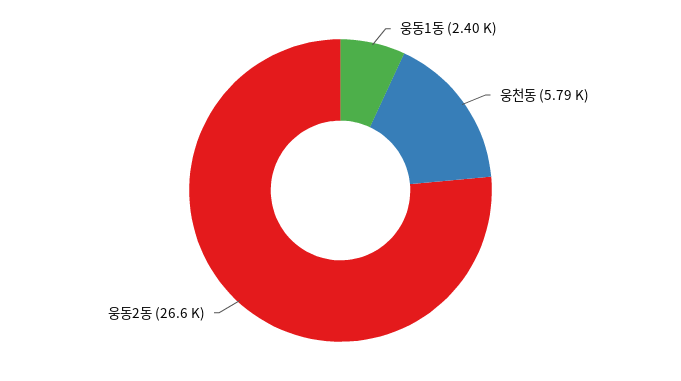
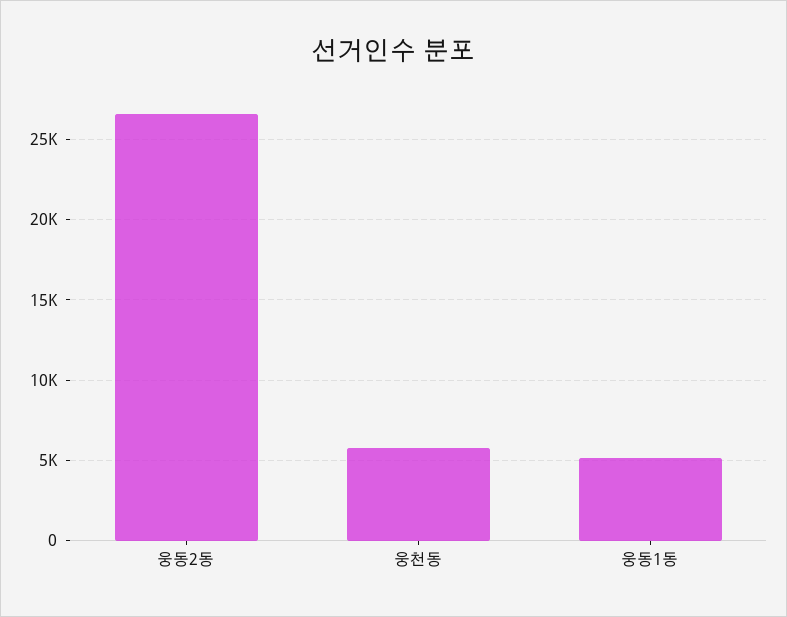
  {
-   "웅동1동": 2400,
+   "웅동1동": 5000,
    "웅천동": 5790,
    "웅동2동": 26600
  }

